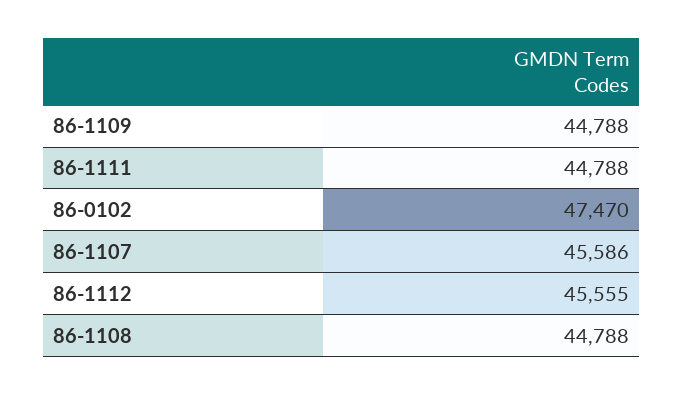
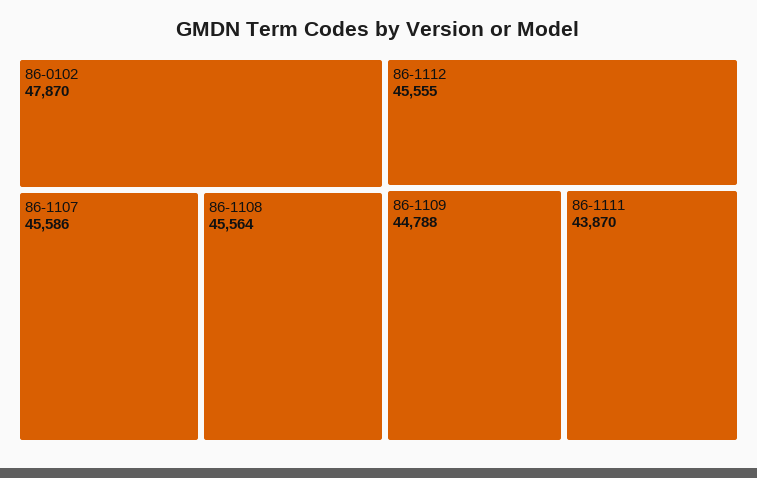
  {
    "86-1109": 44788,
-   "86-1111": 44788,
+   "86-1111": 43870,
-   "86-0102": 47470,
+   "86-0102": 47870,
    "86-1107": 45586,
    "86-1112": 45555,
-   "86-1108": 44788
+   "86-1108": 45564
  }

